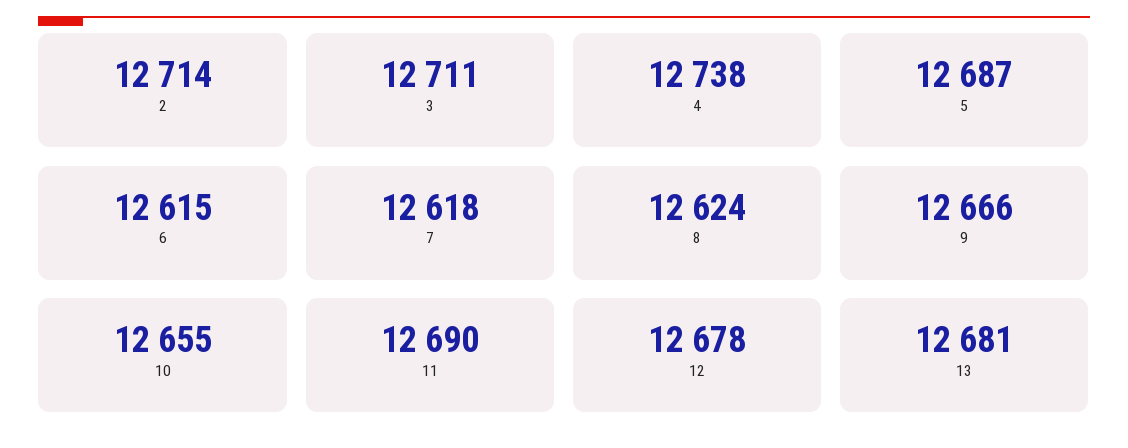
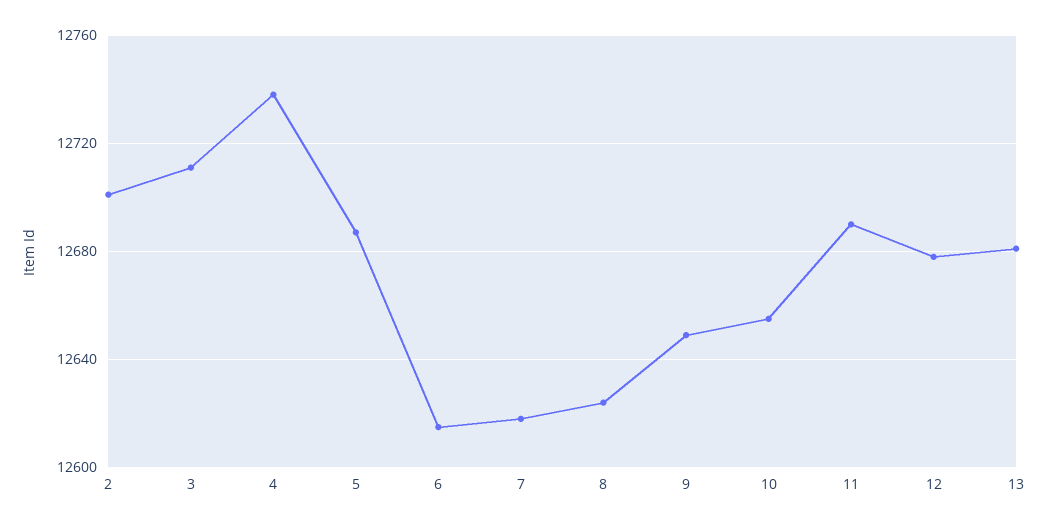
  {
-   "2": 12714,
+   "2": 12700,
    "3": 12711,
    "4": 12738,
    "5": 12687,
    "6": 12615,
    "7": 12618,
    "8": 12624,
-   "9": 12666,
+   "9": 12650,
    "10": 12655,
    "11": 12690,
    "12": 12678,
    "13": 12681
  }

